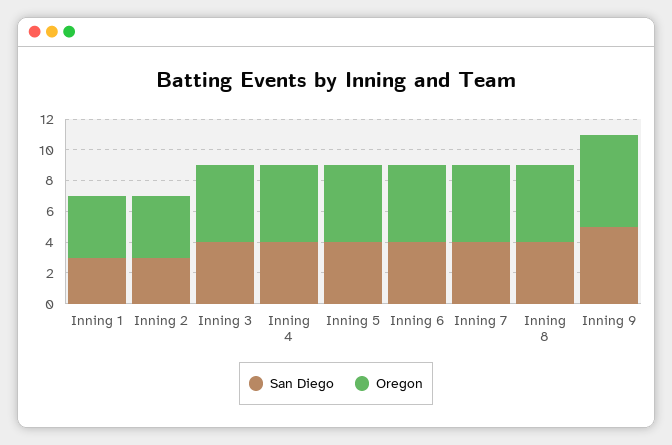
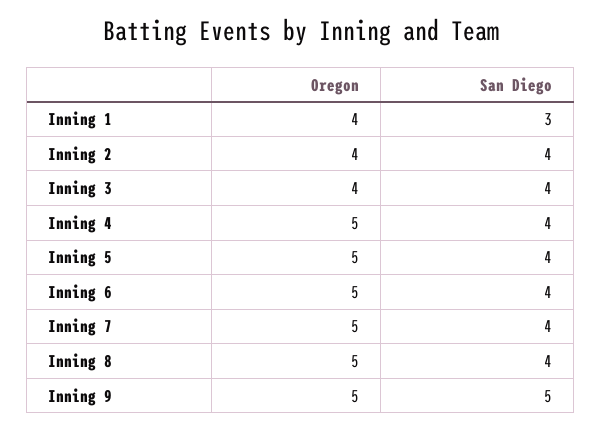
  {
    "San Diego": {
      "Inning 1": 3,
-     "Inning 2": 3,
+     "Inning 2": 4,
      "Inning 3": 4,
      "Inning 4": 4,
      "Inning 5": 4,
      "Inning 6": 4,
      "Inning 7": 4,
      "Inning 8": 4,
      "Inning 9": 5
    },
    "Oregon": {
      "Inning 1": 4,
      "Inning 2": 4,
-     "Inning 3": 5,
+     "Inning 3": 4,
      "Inning 4": 5,
      "Inning 5": 5,
      "Inning 6": 5,
      "Inning 7": 5,
      "Inning 8": 5,
-     "Inning 9": 6
+     "Inning 9": 5
    }
  }

